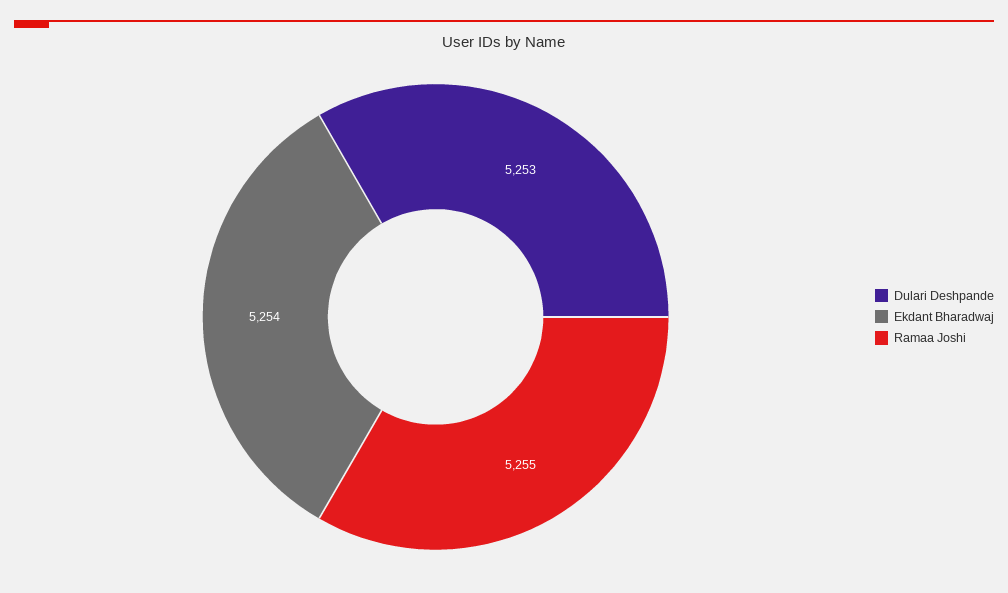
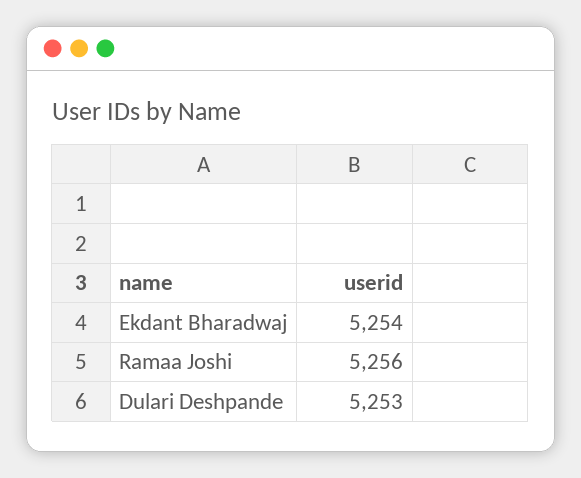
  {
    "Dulari Deshpande": 5253,
    "Ekdant Bharadwaj": 5254,
-   "Ramaa Joshi": 5255
+   "Ramaa Joshi": 5256
  }

